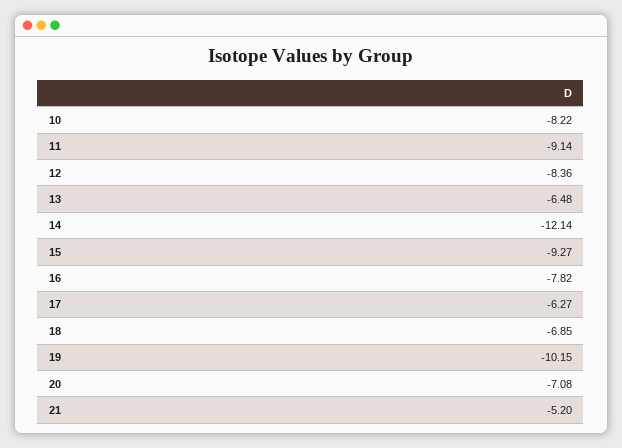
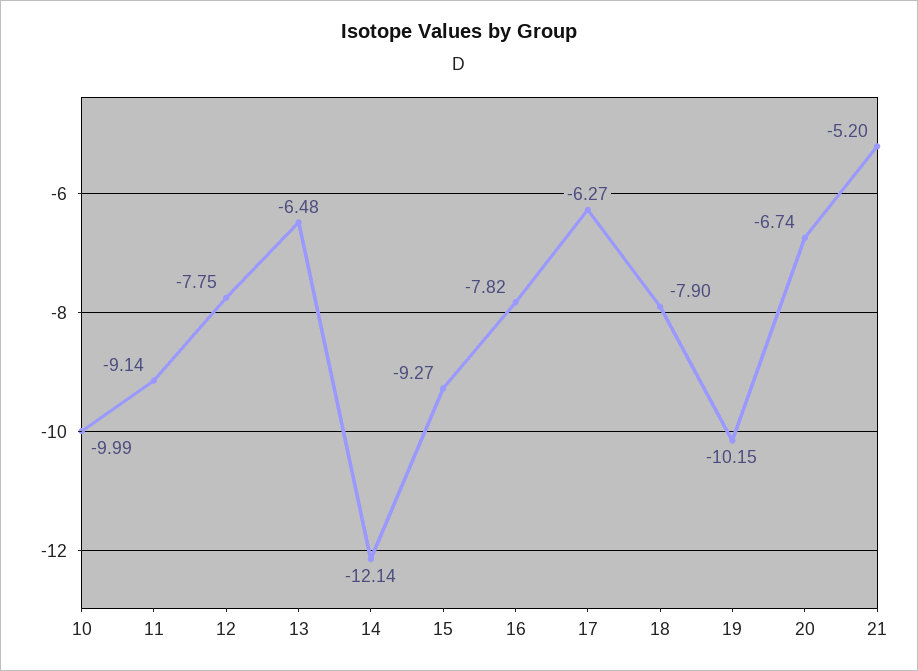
  {
-   "10": -8.22,
+   "10": -9.99,
    "11": -9.14,
-   "12": -8.36,
+   "12": -7.75,
    "13": -6.48,
    "14": -12.14,
    "15": -9.27,
    "16": -7.82,
    "17": -6.27,
-   "18": -6.85,
+   "18": -7.9,
    "19": -10.15,
-   "20": -7.08,
+   "20": -6.74,
    "21": -5.2
  }

